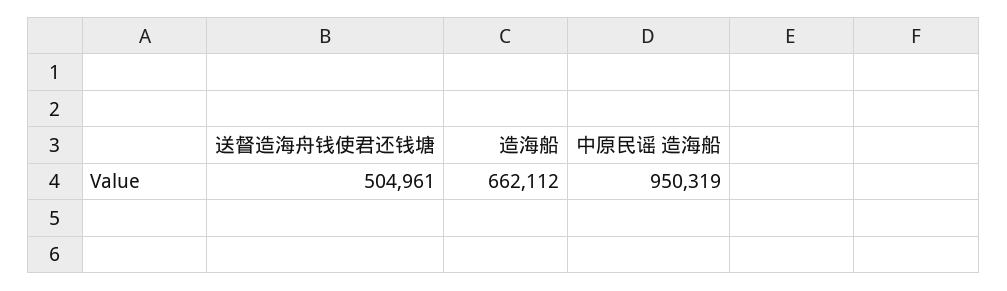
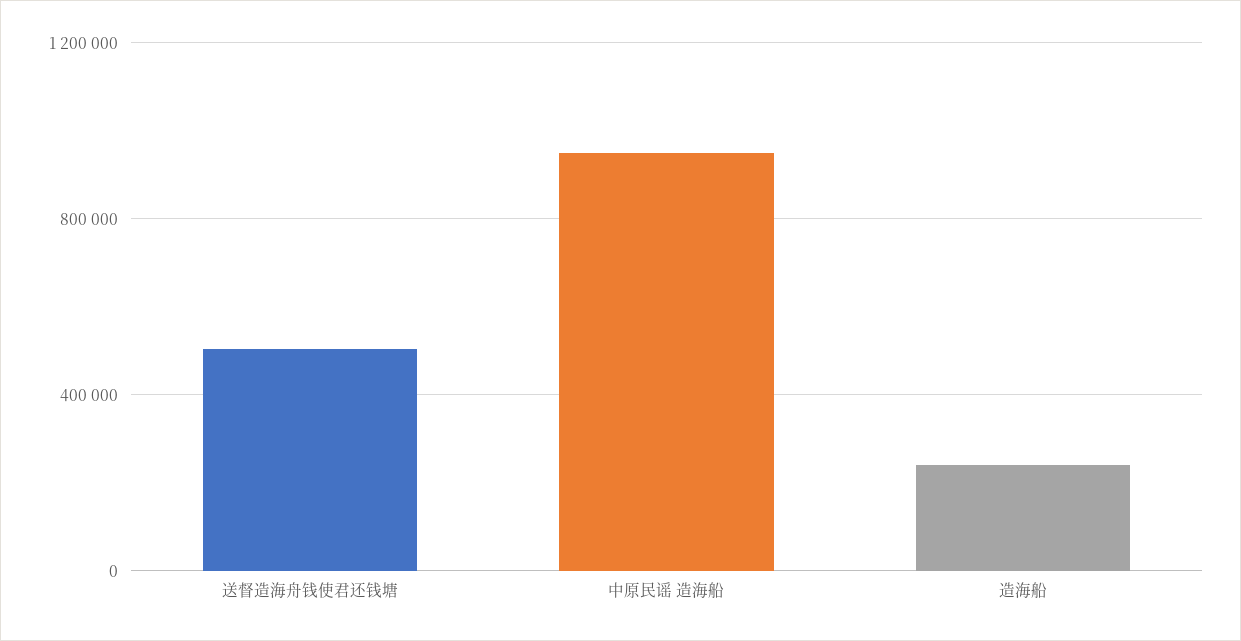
  {
    "送督造海舟钱使君还钱塘": 504961,
-   "造海船": 662112,
+   "造海船": 250000,
    "中原民谣 造海船": 950319
  }

